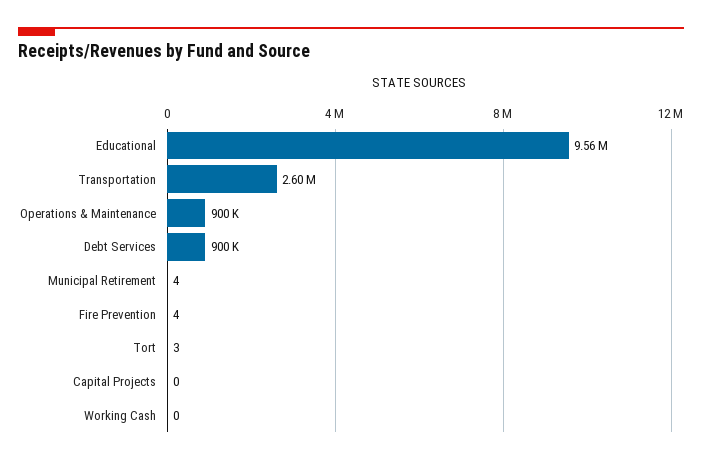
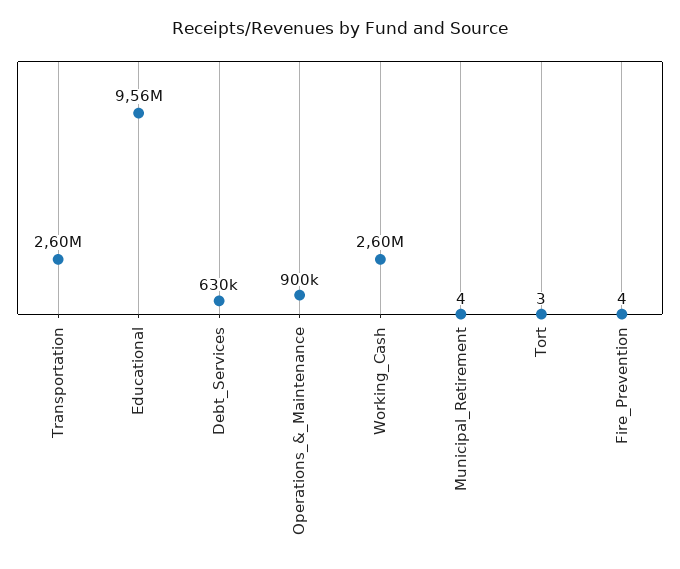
  {
    "Educational": 9560000,
    "Transportation": 2600000,
    "Operations & Maintenance": 900000,
-   "Debt Services": 900000,
+   "Debt Services": 630000,
    "Municipal Retirement": 4,
    "Fire Prevention": 4,
    "Tort": 3,
-   "Capital Projects": 0,
-   "Working Cash": 0
+   "Working Cash": 2600000
  }

